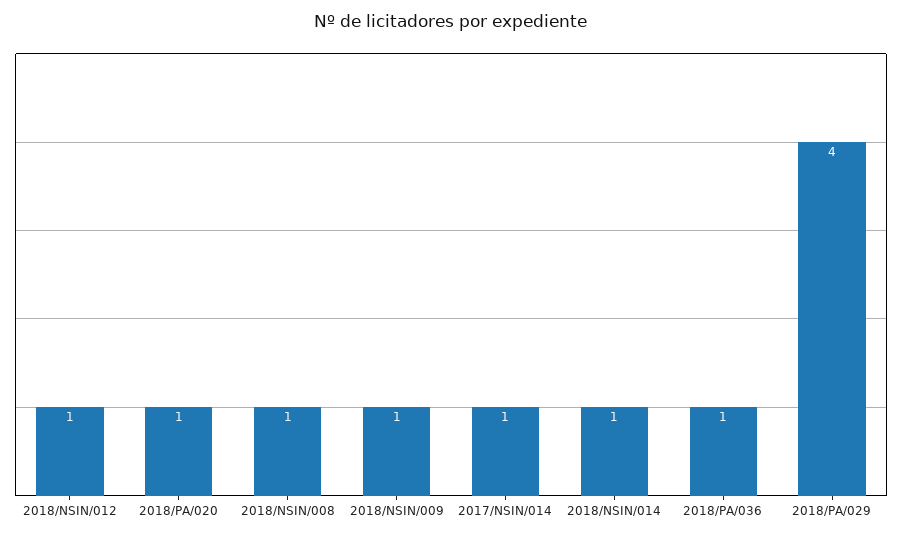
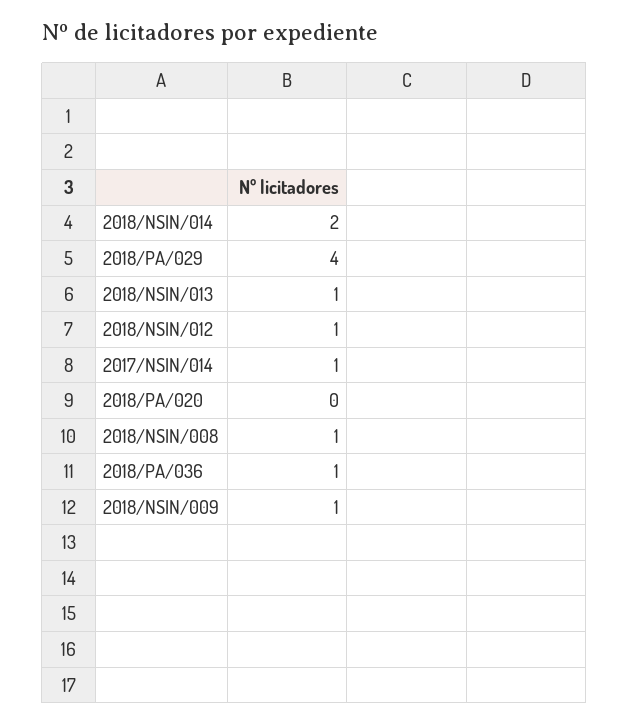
  {
    "2018/NSIN/012": 1,
-   "2018/PA/020": 1,
+   "2018/PA/020": 0,
    "2018/NSIN/008": 1,
    "2018/NSIN/009": 1,
    "2017/NSIN/014": 1,
-   "2018/NSIN/014": 1,
+   "2018/NSIN/014": 2,
    "2018/PA/036": 1,
-   "2018/PA/029": 4
+   "2018/PA/029": 4,
+   "2018/NSIN/013": 1
  }

